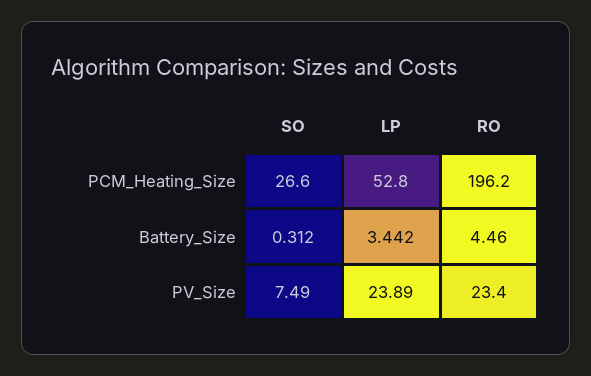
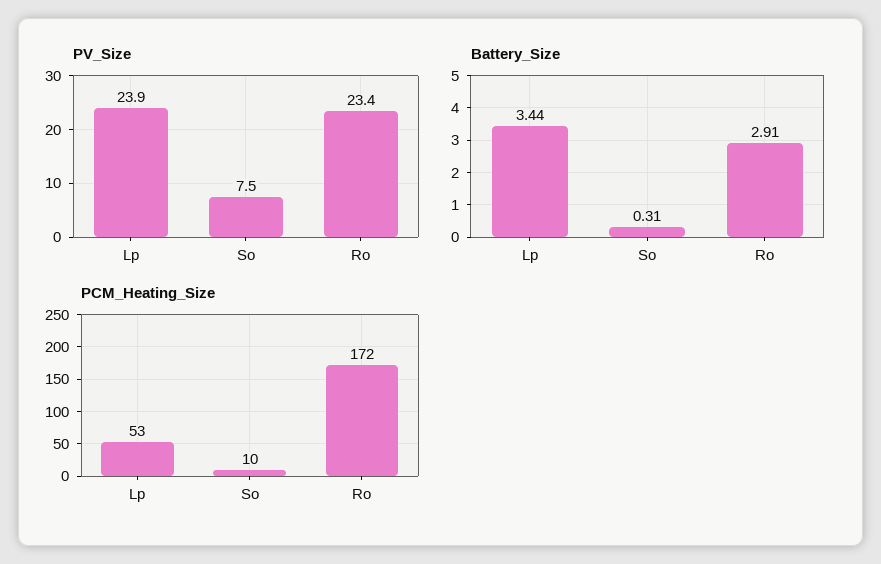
  {
    "PCM_Heating_Size": {
-     "SO": 26.6,
+     "SO": 10,
      "LP": 52.8,
-     "RO": 196.2
+     "RO": 172
    },
    "Battery_Size": {
      "SO": 0.312,
      "LP": 3.442,
-     "RO": 4.46
+     "RO": 2.91
    },
    "PV_Size": {
      "SO": 7.49,
      "LP": 23.89,
      "RO": 23.4
    }
  }

